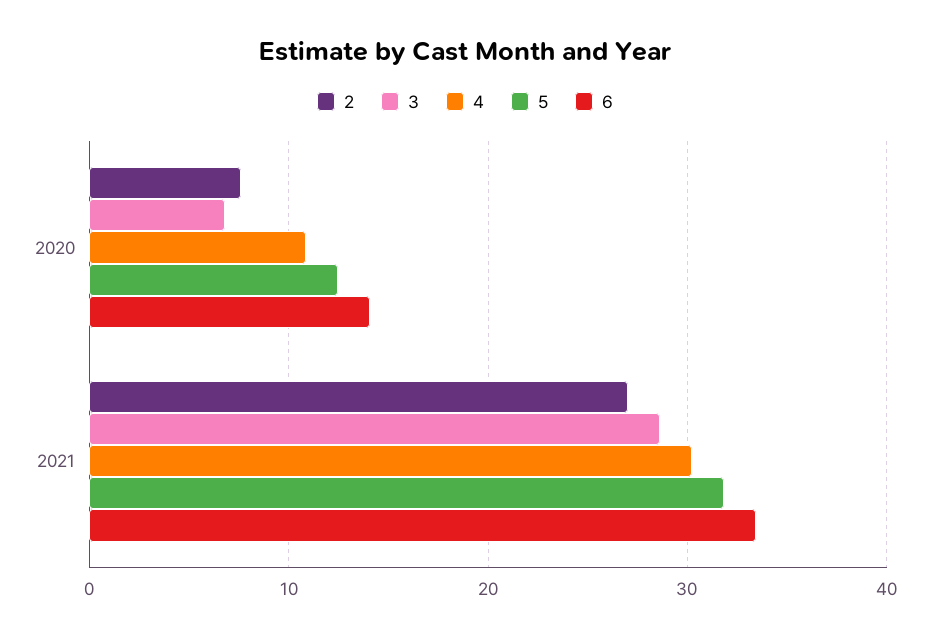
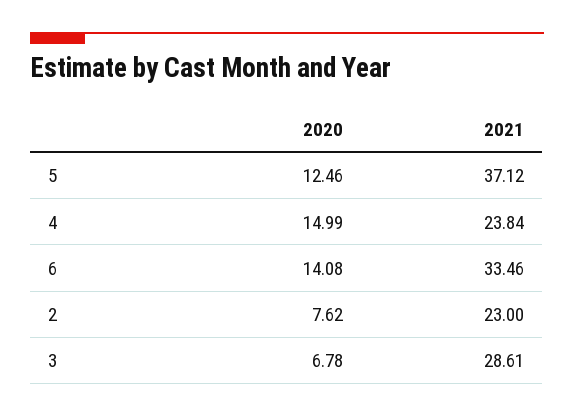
  {
    "2": {
      "2020": 7.62,
-     "2021": 27
+     "2021": 23
    },
    "3": {
      "2020": 6.78,
      "2021": 28.61
    },
    "4": {
-     "2020": 11,
+     "2020": 14.99,
-     "2021": 30
+     "2021": 23.84
    },
    "5": {
      "2020": 12.46,
-     "2021": 32
+     "2021": 37.12
    },
    "6": {
      "2020": 14.08,
      "2021": 33.46
    }
  }

